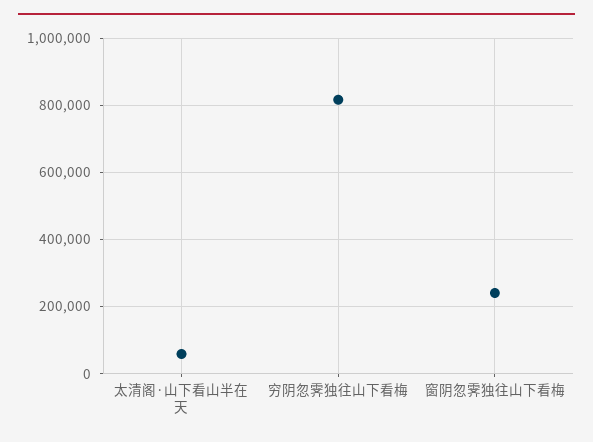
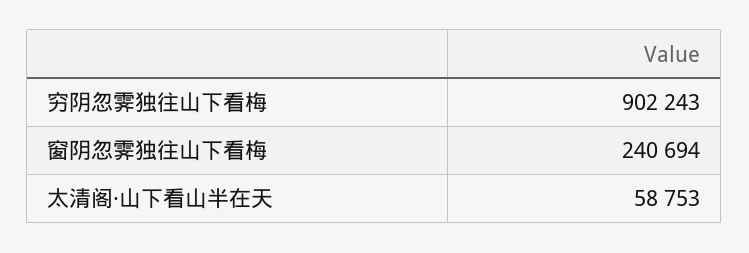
  {
    "太清阁·山下看山半在天": 58753,
-   "穷阴忽霁独往山下看梅": 820000,
+   "穷阴忽霁独往山下看梅": 902243,
    "窗阴忽霁独往山下看梅": 240694
  }

